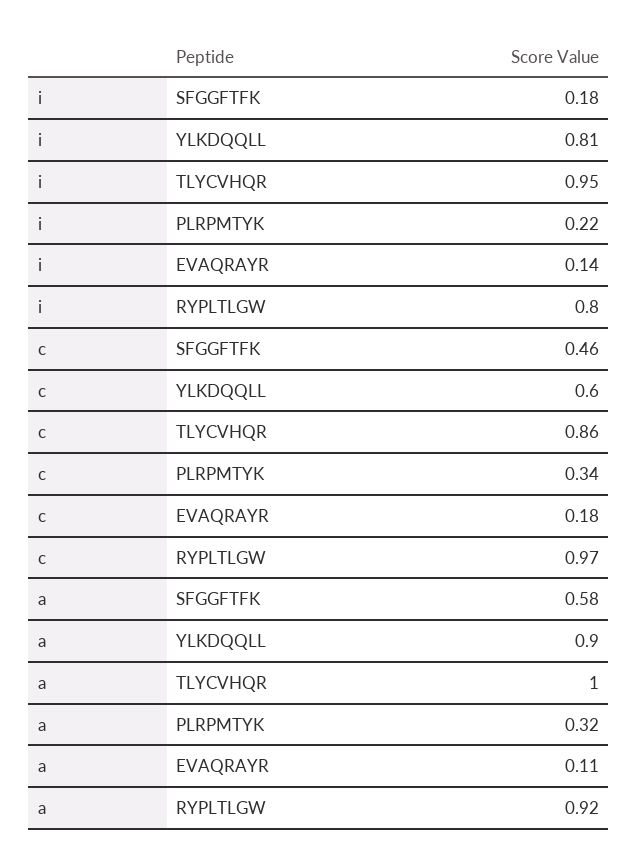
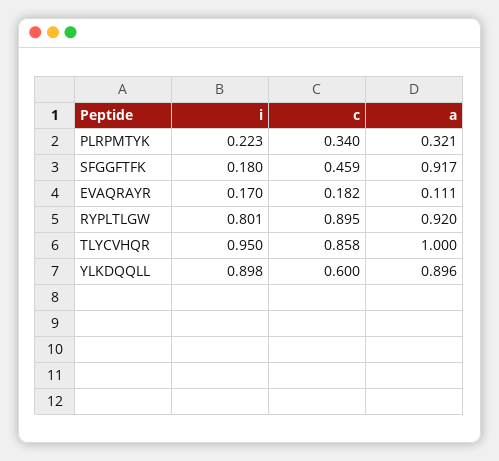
  {
    "i": {
      "SFGGFTFK": 0.18,
-     "YLKDQQLL": 0.81,
+     "YLKDQQLL": 0.898,
      "TLYCVHQR": 0.95,
      "PLRPMTYK": 0.223,
-     "EVAQRAYR": 0.14,
+     "EVAQRAYR": 0.17,
      "RYPLTLGW": 0.801
    },
    "c": {
      "SFGGFTFK": 0.459,
      "YLKDQQLL": 0.6,
      "TLYCVHQR": 0.858,
      "PLRPMTYK": 0.34,
      "EVAQRAYR": 0.182,
-     "RYPLTLGW": 0.97
+     "RYPLTLGW": 0.895
    },
    "a": {
-     "SFGGFTFK": 0.58,
+     "SFGGFTFK": 0.917,
      "YLKDQQLL": 0.896,
      "TLYCVHQR": 1,
      "PLRPMTYK": 0.321,
      "EVAQRAYR": 0.111,
      "RYPLTLGW": 0.92
    }
  }

